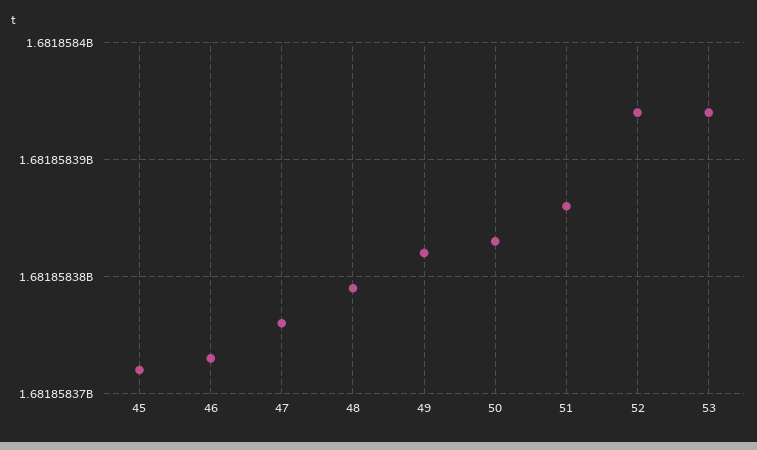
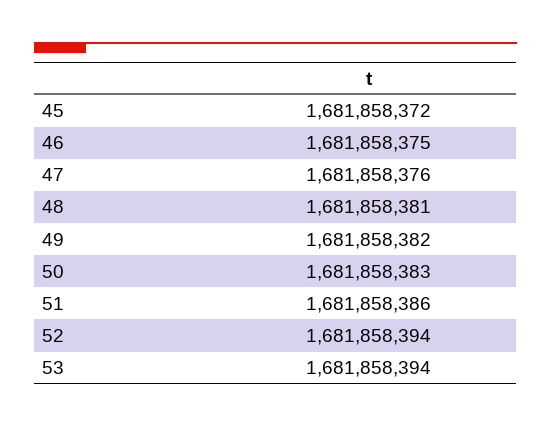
  {
    "45": 1681858372,
-   "46": 1681858373,
+   "46": 1681858375,
    "47": 1681858376,
-   "48": 1681858379,
+   "48": 1681858381,
    "49": 1681858382,
    "50": 1681858383,
    "51": 1681858386,
    "52": 1681858394,
    "53": 1681858394
  }

